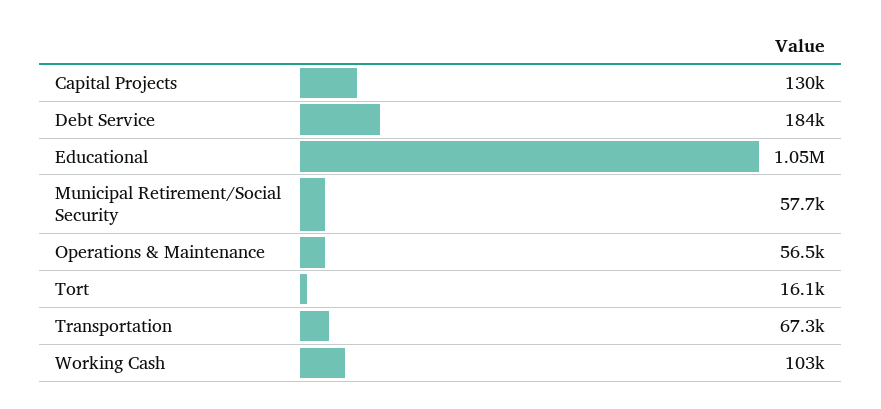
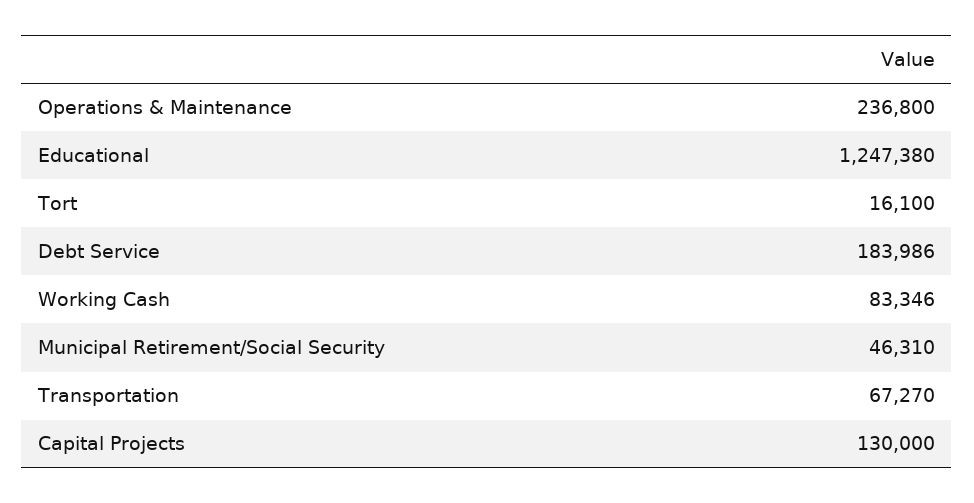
  {
    "Capital Projects": 130000,
    "Debt Service": 183986,
-   "Educational": 1050000,
+   "Educational": 1247380,
-   "Municipal Retirement/Social Security": 57700,
+   "Municipal Retirement/Social Security": 46310,
-   "Operations & Maintenance": 56500,
+   "Operations & Maintenance": 236800,
    "Tort": 16100,
    "Transportation": 67270,
-   "Working Cash": 103000
+   "Working Cash": 83346
  }

